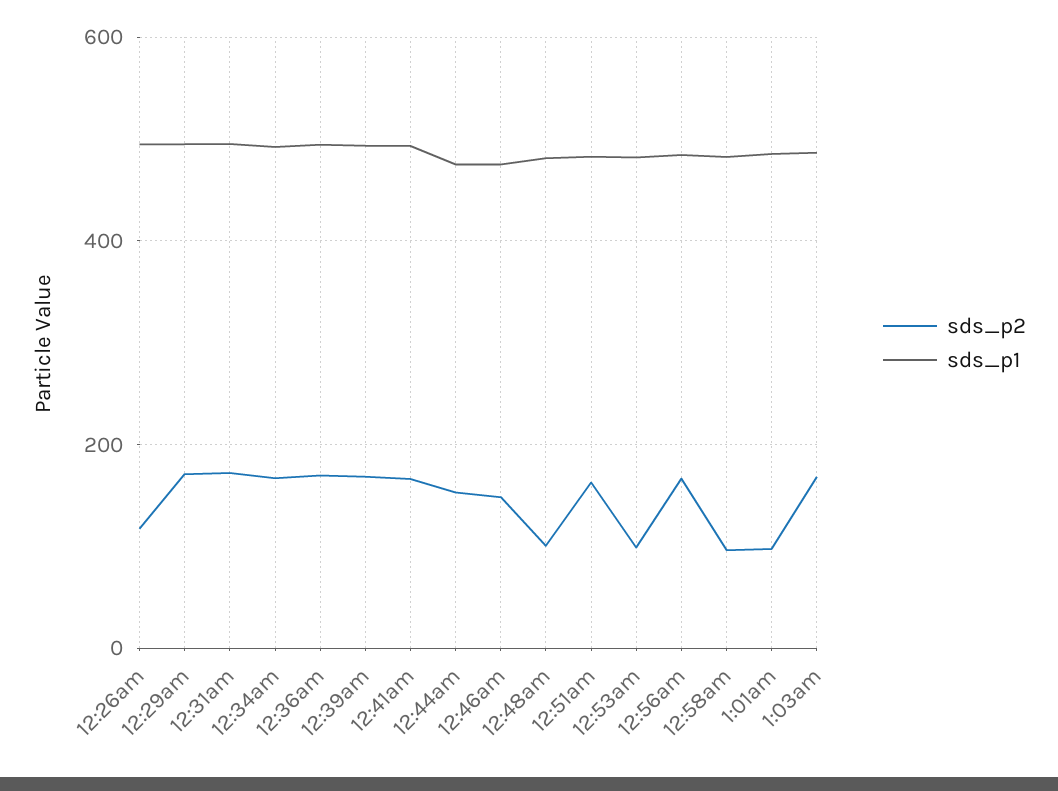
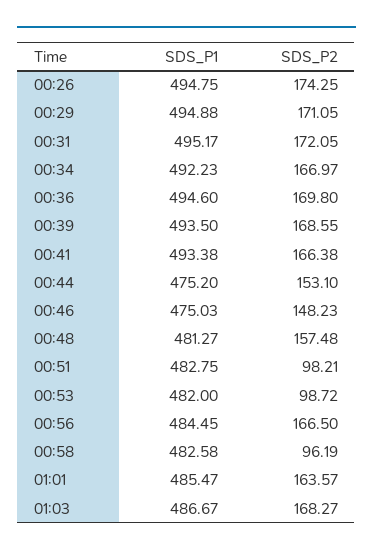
  {
    "sds_p2": {
-     "12:26am": 120,
+     "12:26am": 174.25,
      "12:29am": 171.05,
      "12:31am": 172.05,
      "12:34am": 166.97,
      "12:36am": 169.8,
      "12:39am": 168.55,
      "12:41am": 166.38,
      "12:44am": 153.1,
      "12:46am": 148.23,
-     "12:48am": 100,
+     "12:48am": 157.48,
-     "12:51am": 160,
+     "12:51am": 98.21,
      "12:53am": 98.72,
      "12:56am": 166.5,
      "12:58am": 96.19,
-     "1:01am": 100,
+     "1:01am": 163.57,
      "1:03am": 168.27
    },
    "sds_p1": {
      "12:26am": 494.75,
      "12:29am": 494.88,
      "12:31am": 495.17,
      "12:34am": 492.23,
      "12:36am": 494.6,
      "12:39am": 493.5,
      "12:41am": 493.38,
      "12:44am": 475.2,
      "12:46am": 475.03,
      "12:48am": 481.27,
      "12:51am": 482.75,
      "12:53am": 482,
      "12:56am": 484.45,
      "12:58am": 482.58,
      "1:01am": 485.47,
      "1:03am": 486.67
    }
  }

